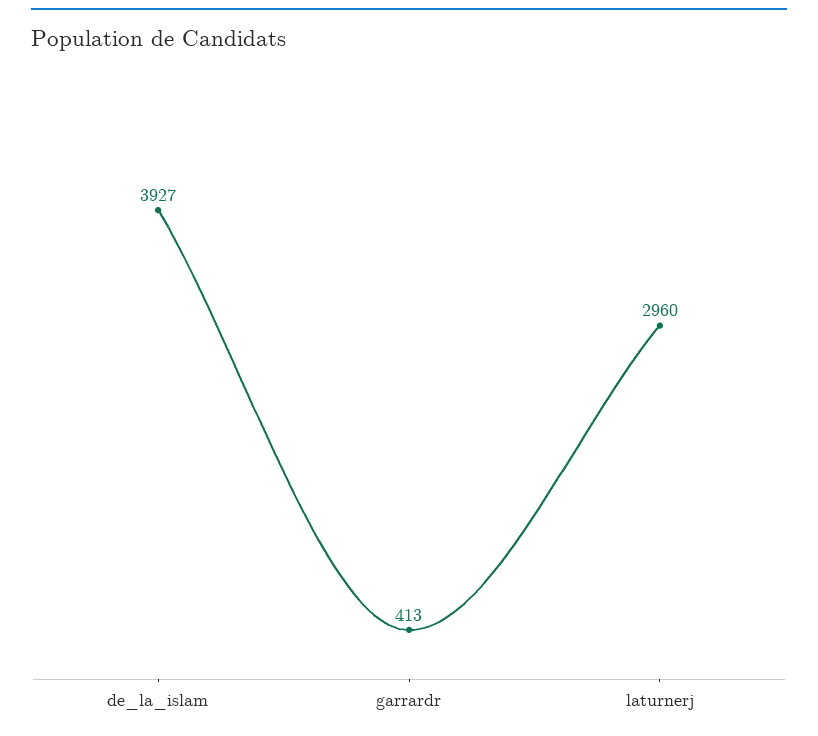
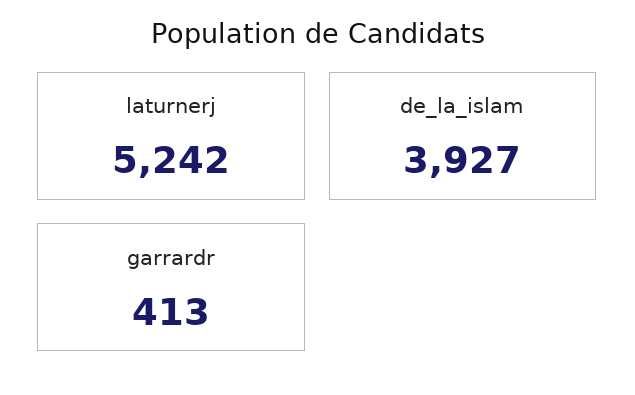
  {
    "de_la_islam": 3927,
    "garrardr": 413,
-   "laturnerj": 2960
+   "laturnerj": 5242
  }

